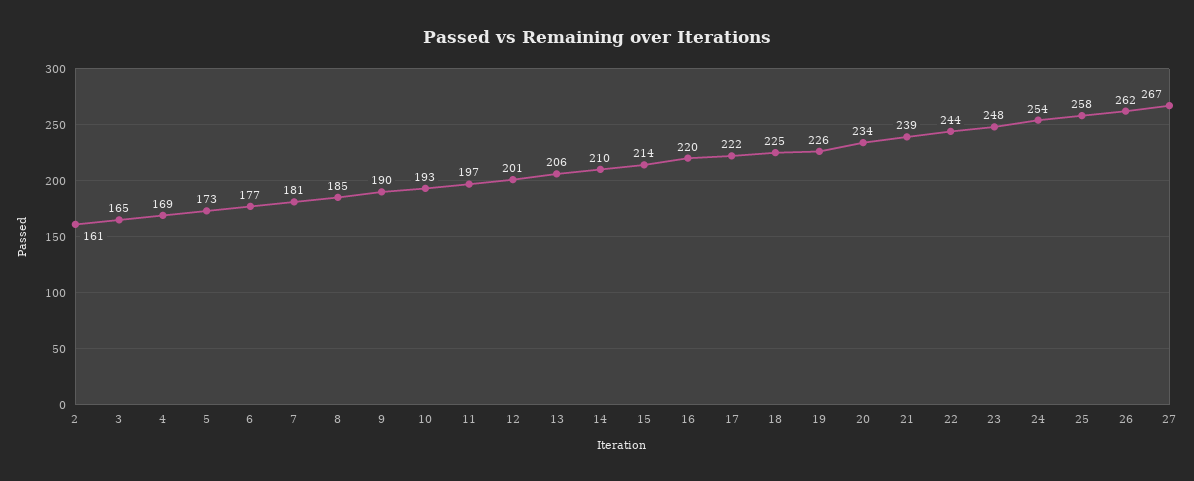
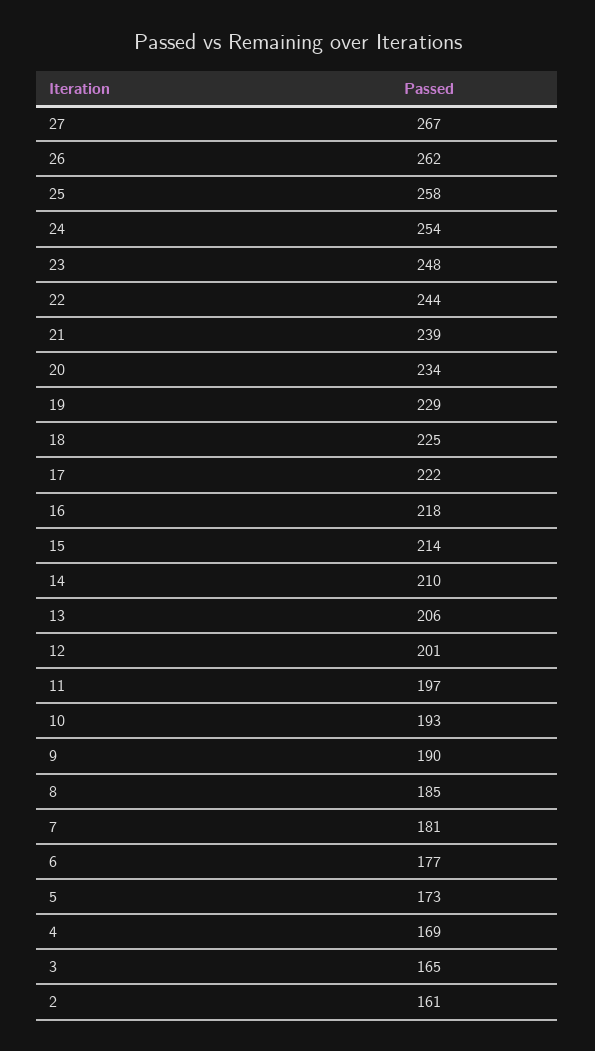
  {
    "2": 161,
    "3": 165,
    "4": 169,
    "5": 173,
    "6": 177,
    "7": 181,
    "8": 185,
    "9": 190,
    "10": 193,
    "11": 197,
    "12": 201,
    "13": 206,
    "14": 210,
    "15": 214,
-   "16": 220,
+   "16": 218,
    "17": 222,
    "18": 225,
-   "19": 226,
+   "19": 229,
    "20": 234,
    "21": 239,
    "22": 244,
    "23": 248,
    "24": 254,
    "25": 258,
    "26": 262,
    "27": 267
  }

